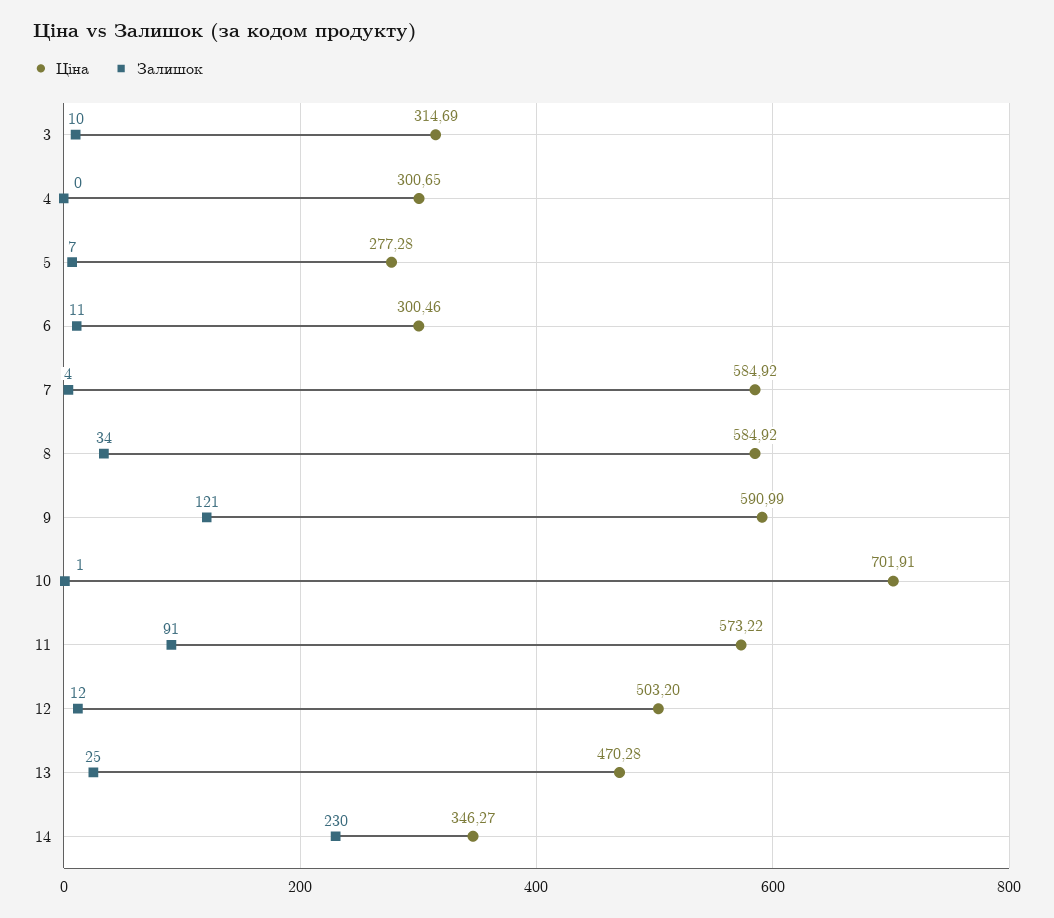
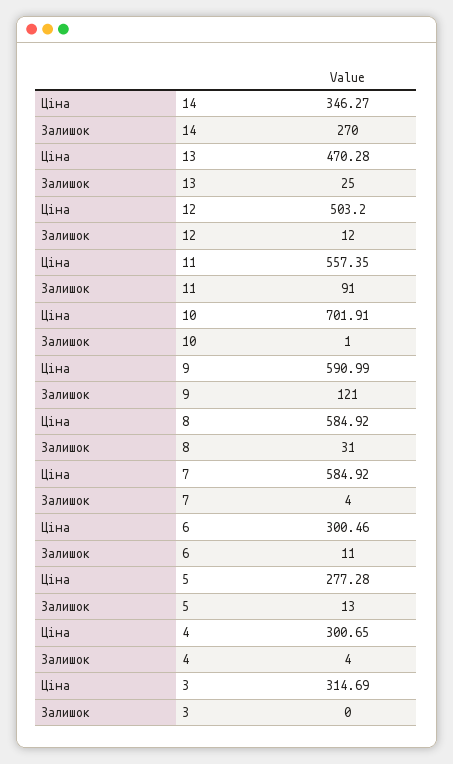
  {
    "Ціна": {
      "3": 314.69,
      "4": 300.65,
      "5": 277.28,
      "6": 300.46,
      "7": 584.92,
      "8": 584.92,
      "9": 590.99,
      "10": 701.91,
-     "11": 573.22,
+     "11": 557.35,
      "12": 503.2,
      "13": 470.28,
      "14": 346.27
    },
    "Залишок": {
-     "3": 10,
+     "3": 0,
-     "4": 0,
+     "4": 4,
-     "5": 7,
+     "5": 13,
      "6": 11,
      "7": 4,
-     "8": 34,
+     "8": 31,
      "9": 121,
      "10": 1,
      "11": 91,
      "12": 12,
      "13": 25,
-     "14": 230
+     "14": 270
    }
  }

